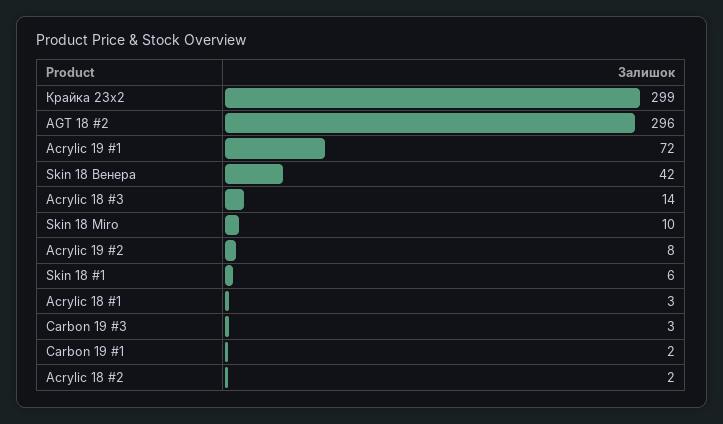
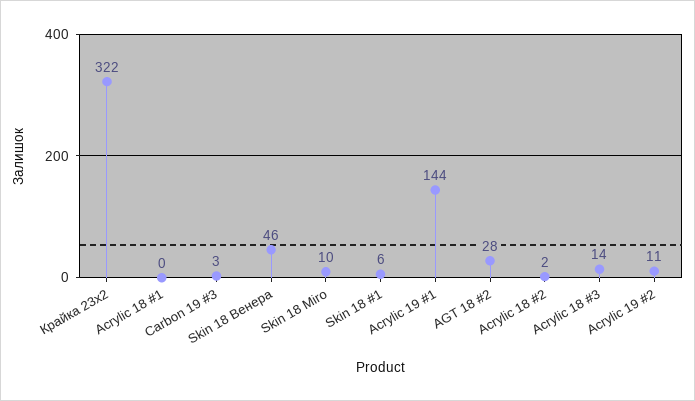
  {
-   "Крайка 23x2": 299,
+   "Крайка 23x2": 322,
-   "AGT 18 #2": 296,
+   "AGT 18 #2": 28,
-   "Acrylic 19 #1": 72,
+   "Acrylic 19 #1": 144,
-   "Skin 18 Венера": 42,
+   "Skin 18 Венера": 46,
    "Acrylic 18 #3": 14,
    "Skin 18 Miro": 10,
-   "Acrylic 19 #2": 8,
+   "Acrylic 19 #2": 11,
    "Skin 18 #1": 6,
-   "Acrylic 18 #1": 3,
+   "Acrylic 18 #1": 0,
    "Carbon 19 #3": 3,
-   "Carbon 19 #1": 2,
    "Acrylic 18 #2": 2
  }

